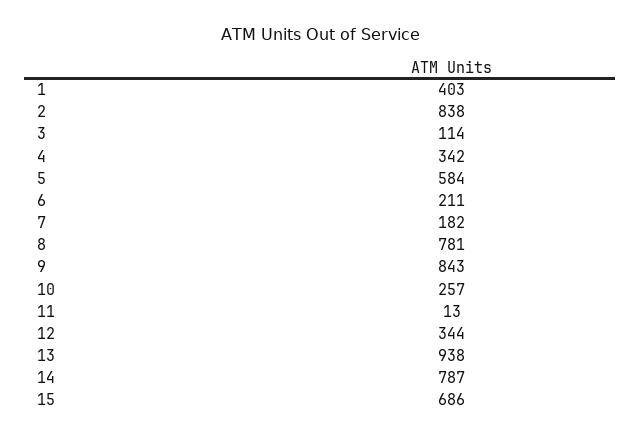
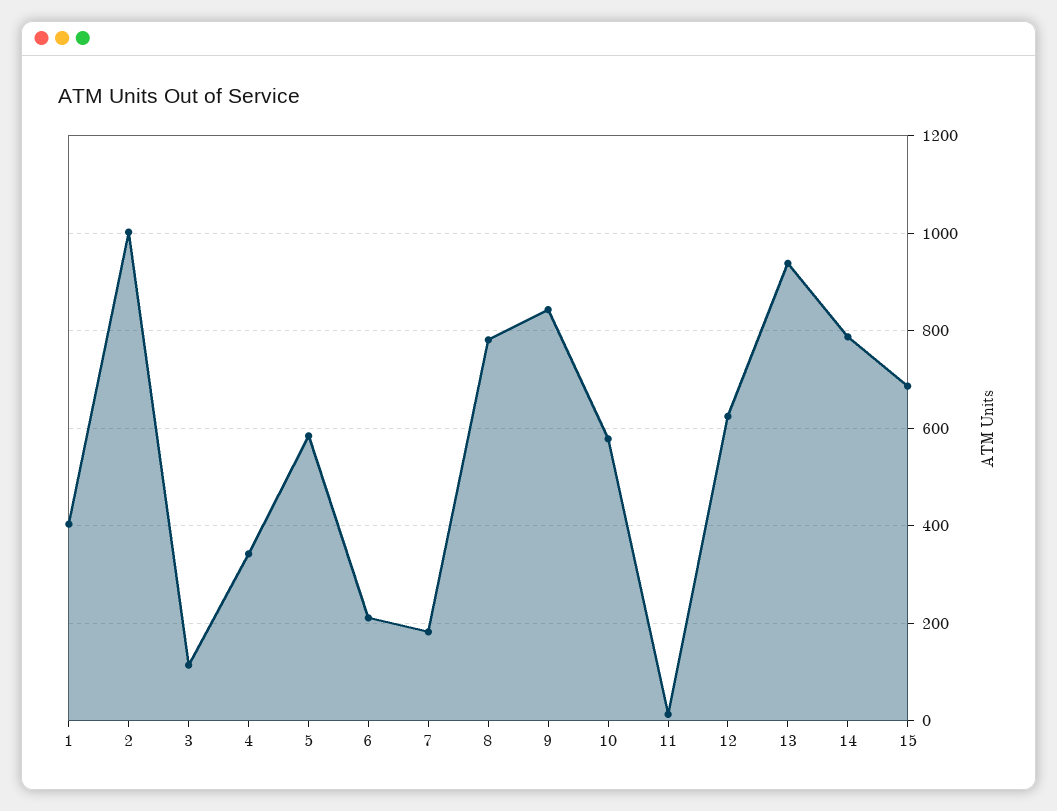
  {
    "1": 403,
-   "2": 838,
+   "2": 1000,
    "3": 114,
    "4": 342,
    "5": 584,
    "6": 211,
    "7": 182,
    "8": 781,
    "9": 843,
-   "10": 257,
+   "10": 580,
    "11": 13,
-   "12": 344,
+   "12": 620,
    "13": 938,
    "14": 787,
    "15": 686
  }

